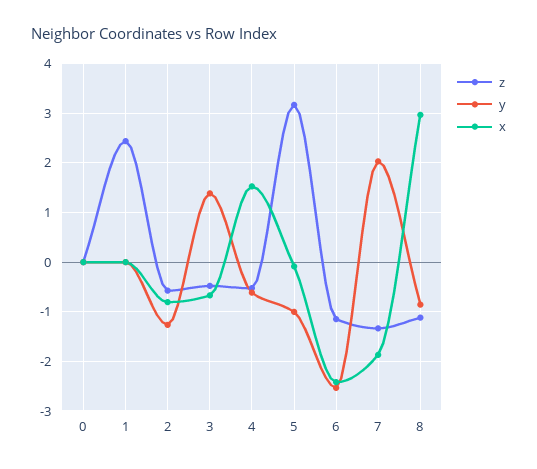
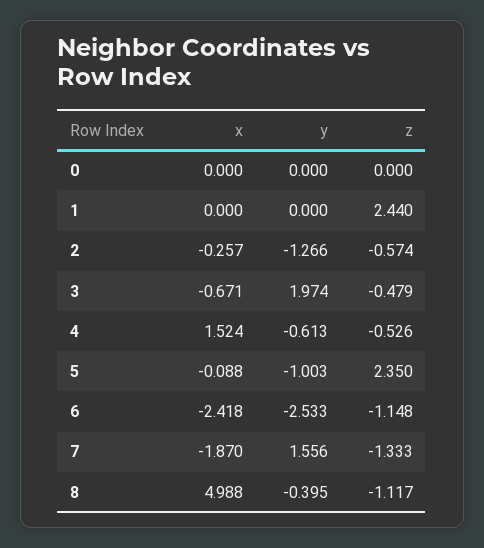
  {
    "z": {
      "0": 0,
      "1": 2.44,
      "2": -0.574,
      "3": -0.479,
      "4": -0.526,
-     "5": 3.2,
+     "5": 2.35,
      "6": -1.148,
      "7": -1.333,
      "8": -1.117
    },
    "y": {
      "0": 0,
      "1": 0,
      "2": -1.266,
-     "3": 1.4,
+     "3": 1.974,
      "4": -0.613,
      "5": -1.003,
      "6": -2.533,
-     "7": 2,
+     "7": 1.556,
-     "8": -0.8
+     "8": -0.395
    },
    "x": {
      "0": 0,
      "1": 0,
-     "2": -0.8,
+     "2": -0.257,
      "3": -0.671,
      "4": 1.524,
      "5": -0.088,
      "6": -2.418,
      "7": -1.87,
-     "8": 3
+     "8": 4.988
    }
  }

